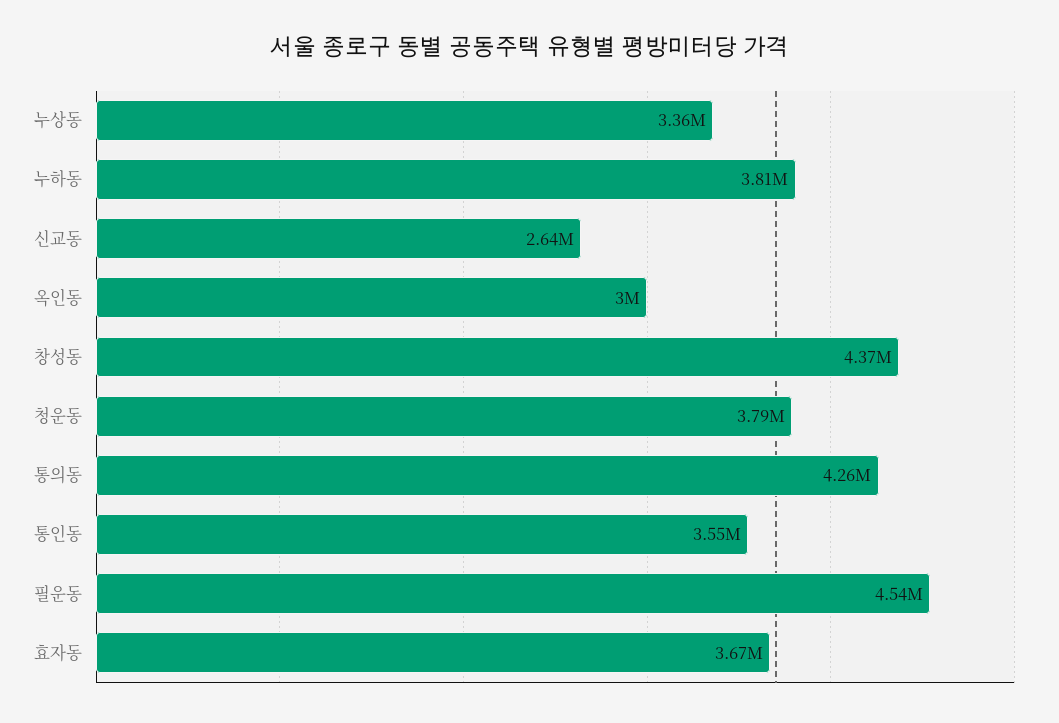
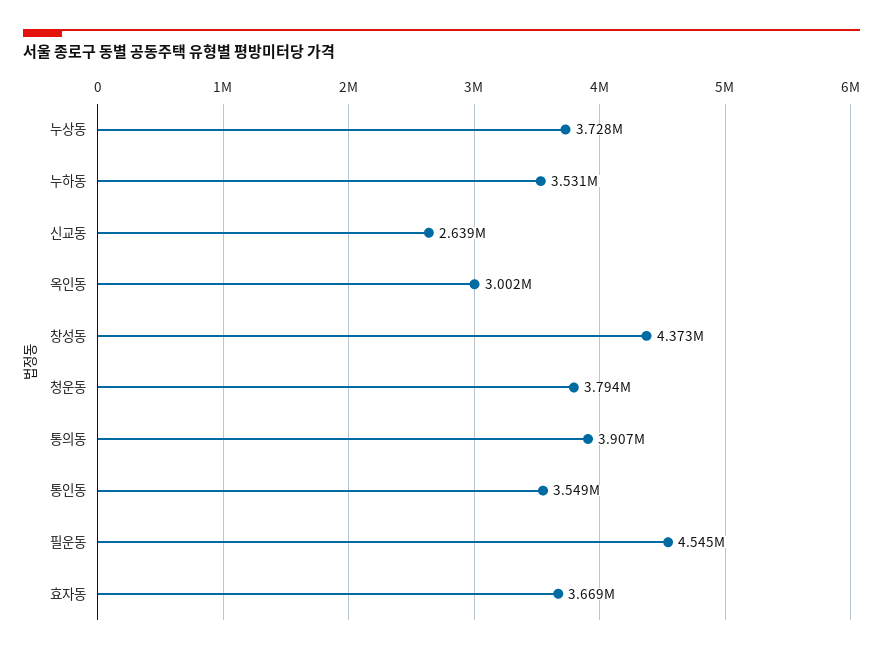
  {
-   "누상동": 3360000,
+   "누상동": 3728000,
-   "누하동": 3810000,
+   "누하동": 3531000,
    "신교동": 2639000,
    "옥인동": 3002000,
    "창성동": 4373000,
    "청운동": 3794000,
-   "통의동": 4260000,
+   "통의동": 3907000,
    "통인동": 3549000,
    "필운동": 4545000,
    "효자동": 3669000
  }

